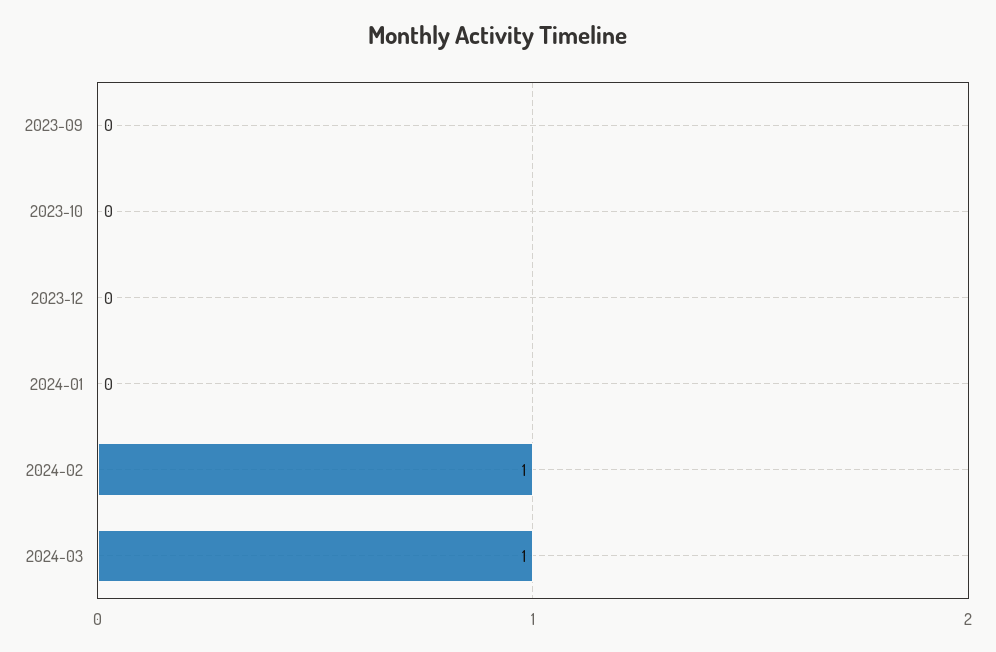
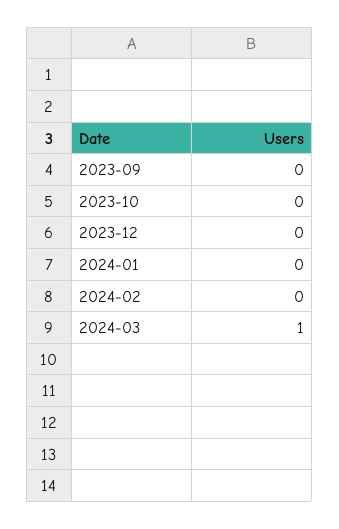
  {
    "2023-09": 0,
    "2023-10": 0,
    "2023-12": 0,
    "2024-01": 0,
-   "2024-02": 1,
+   "2024-02": 0,
    "2024-03": 1
  }

